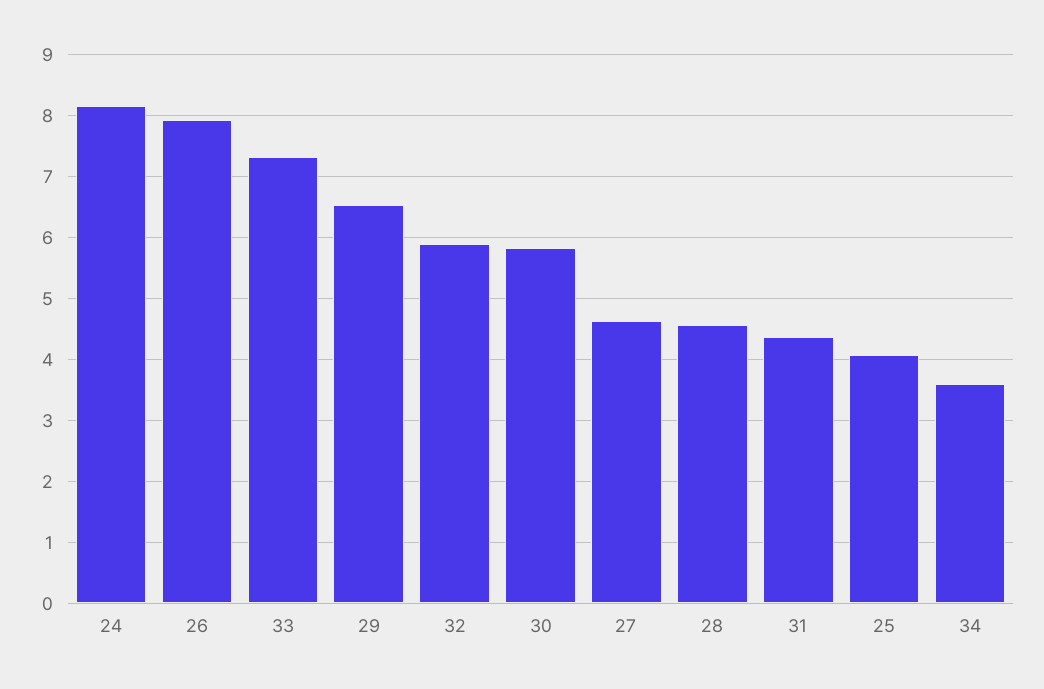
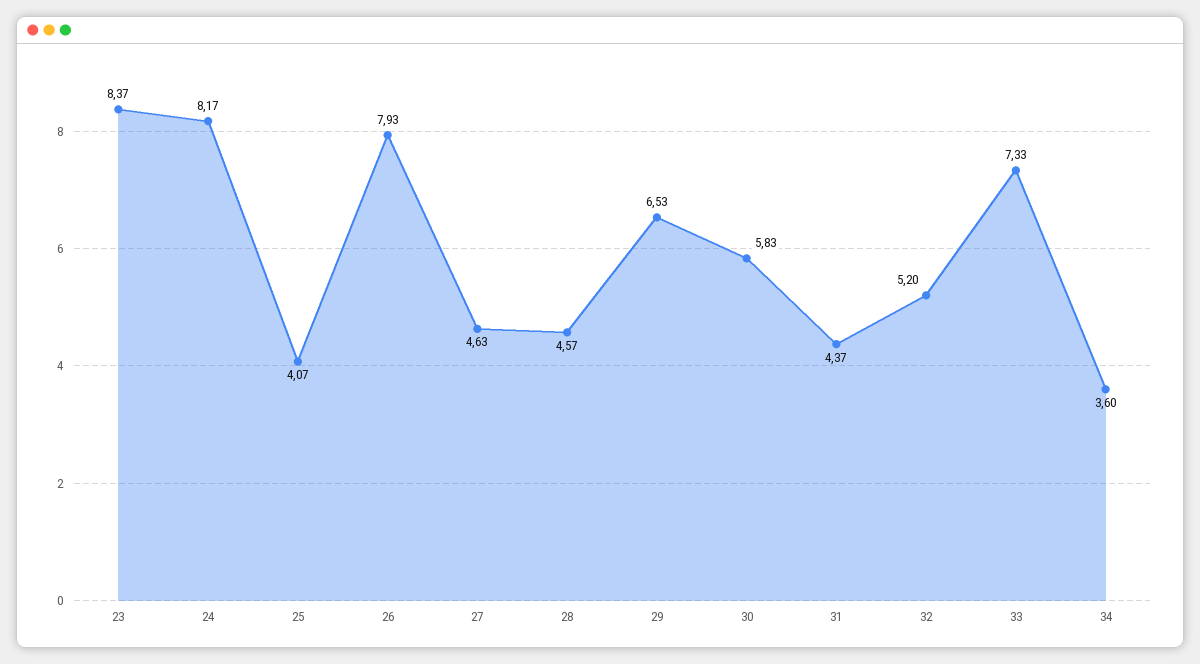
  {
    "24": 8.17,
    "26": 7.93,
    "33": 7.33,
    "29": 6.53,
-   "32": 5.9,
+   "32": 5.2,
    "30": 5.83,
    "27": 4.63,
    "28": 4.57,
    "31": 4.37,
    "25": 4.07,
-   "34": 3.6
+   "34": 3.6,
+   "23": 8.37
  }

